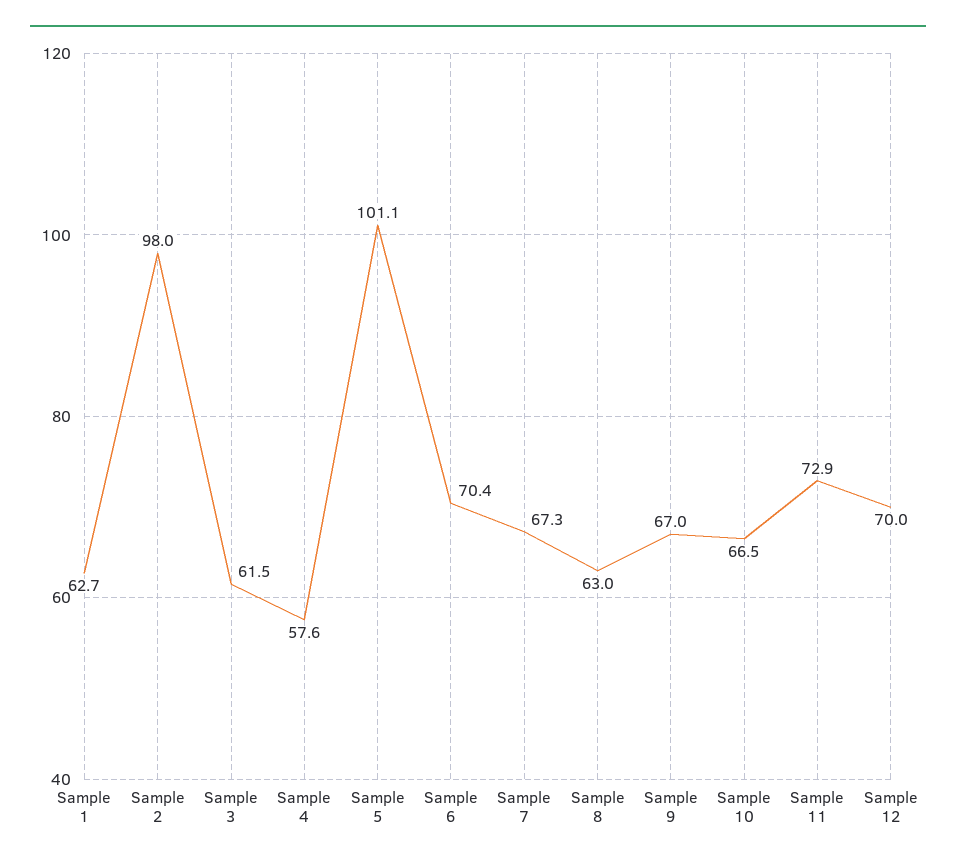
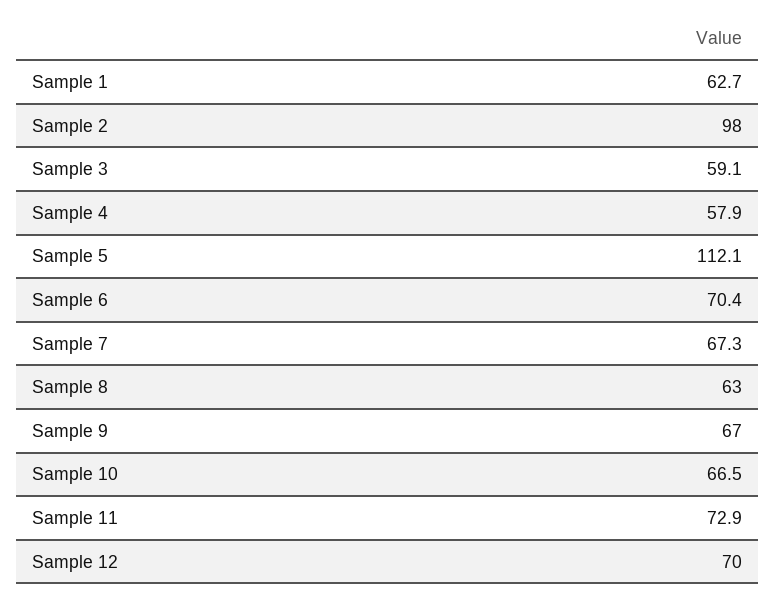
  {
    "Sample 1": 62.7,
    "Sample 2": 98,
-   "Sample 3": 61.5,
+   "Sample 3": 59.1,
-   "Sample 4": 57.6,
+   "Sample 4": 57.9,
-   "Sample 5": 101.1,
+   "Sample 5": 112.1,
    "Sample 6": 70.4,
    "Sample 7": 67.3,
    "Sample 8": 63,
    "Sample 9": 67,
    "Sample 10": 66.5,
    "Sample 11": 72.9,
    "Sample 12": 70
  }

